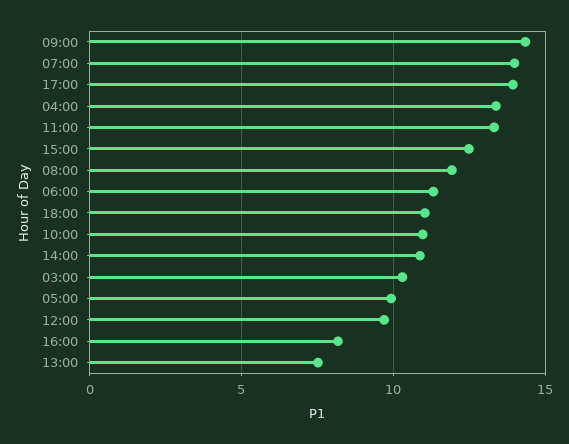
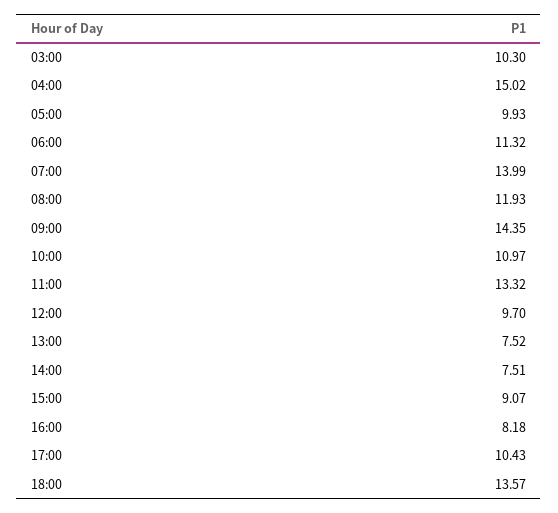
  {
    "09:00": 14.35,
    "07:00": 13.99,
-   "17:00": 14,
+   "17:00": 10.43,
-   "04:00": 13.5,
+   "04:00": 15.02,
    "11:00": 13.32,
-   "15:00": 12.5,
+   "15:00": 9.07,
    "08:00": 11.93,
    "06:00": 11.32,
-   "18:00": 11,
+   "18:00": 13.57,
    "10:00": 10.97,
-   "14:00": 11,
+   "14:00": 7.51,
    "03:00": 10.3,
    "05:00": 9.93,
    "12:00": 9.7,
    "16:00": 8.18,
    "13:00": 7.52
  }

